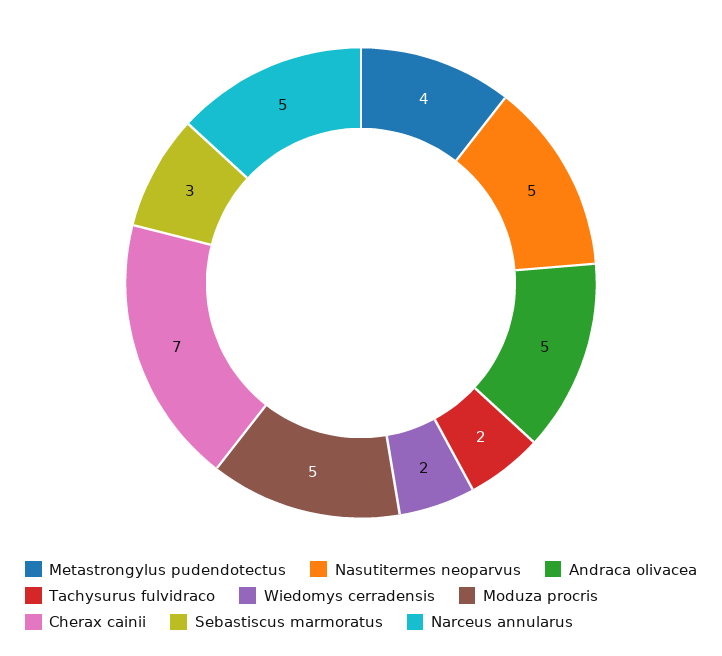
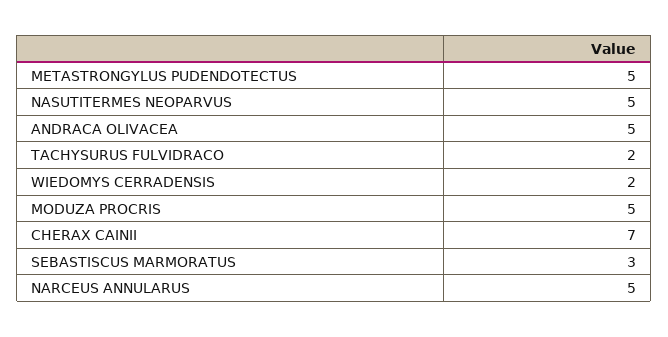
  {
-   "Metastrongylus pudendotectus": 4,
+   "Metastrongylus pudendotectus": 5,
    "Nasutitermes neoparvus": 5,
    "Andraca olivacea": 5,
    "Tachysurus fulvidraco": 2,
    "Wiedomys cerradensis": 2,
    "Moduza procris": 5,
    "Cherax cainii": 7,
    "Sebastiscus marmoratus": 3,
    "Narceus annularus": 5
  }

